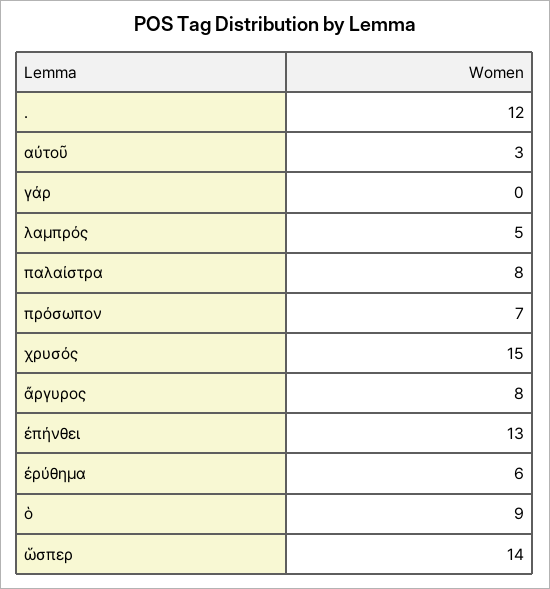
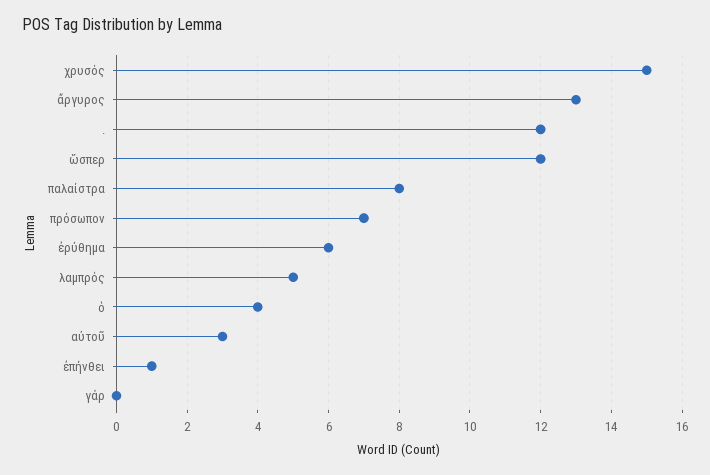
  {
    ".": 12,
    "αὐτοῦ": 3,
    "γάρ": 0,
    "λαμπρός": 5,
    "παλαίστρα": 8,
    "πρόσωπον": 7,
    "χρυσός": 15,
-   "ἄργυρος": 8,
+   "ἄργυρος": 13,
-   "ἐπήνθει": 13,
+   "ἐπήνθει": 1,
    "ἐρύθημα": 6,
-   "ὁ": 9,
+   "ὁ": 4,
-   "ὥσπερ": 14
+   "ὥσπερ": 12
  }

